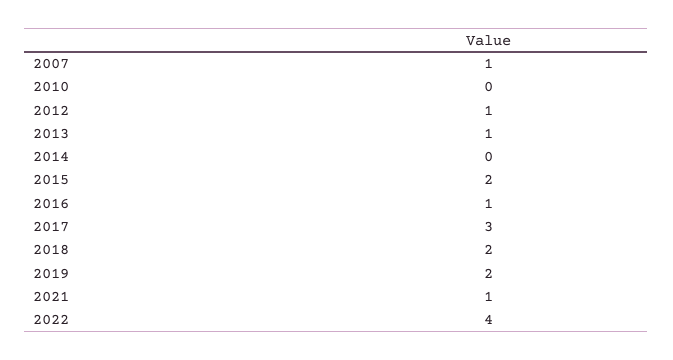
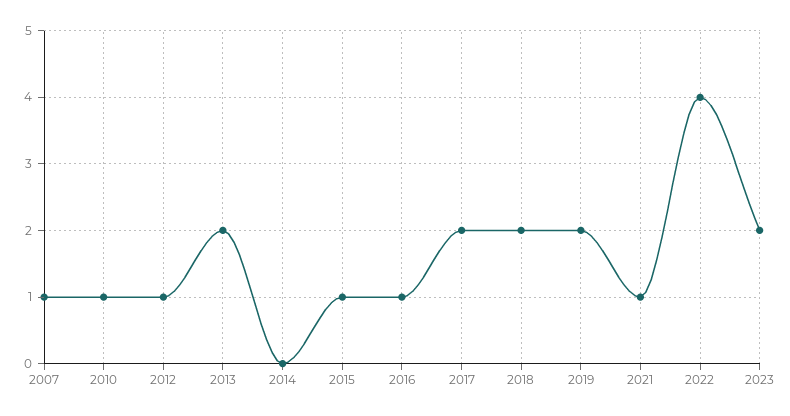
  {
    "2007": 1,
-   "2010": 0,
+   "2010": 1,
    "2012": 1,
-   "2013": 1,
+   "2013": 2,
    "2014": 0,
-   "2015": 2,
+   "2015": 1,
    "2016": 1,
-   "2017": 3,
+   "2017": 2,
    "2018": 2,
    "2019": 2,
    "2021": 1,
-   "2022": 4
+   "2022": 4,
+   "2023": 2
  }

